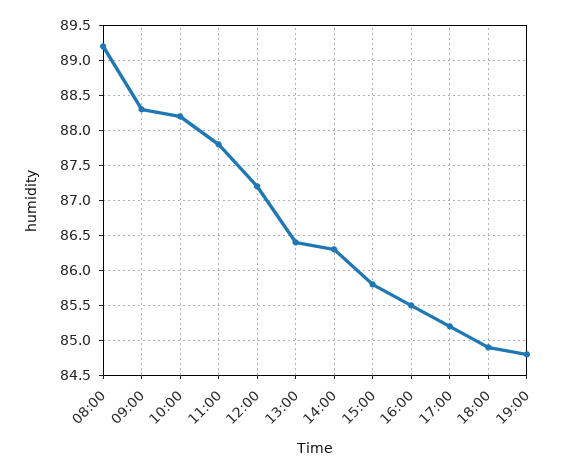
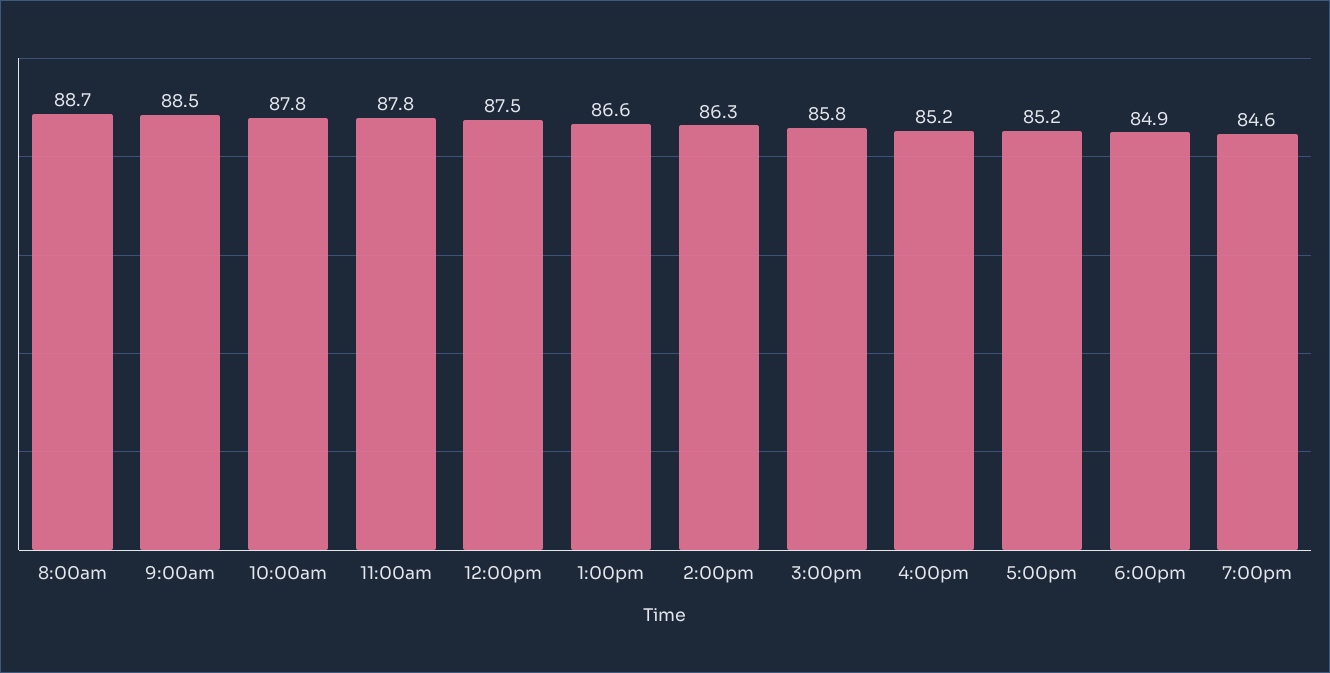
  {
-   "08:00": 89.2,
+   "08:00": 88.7,
-   "09:00": 88.3,
+   "09:00": 88.5,
-   "10:00": 88.2,
+   "10:00": 87.8,
    "11:00": 87.8,
-   "12:00": 87.2,
+   "12:00": 87.5,
-   "13:00": 86.4,
+   "13:00": 86.6,
    "14:00": 86.3,
    "15:00": 85.8,
-   "16:00": 85.5,
+   "16:00": 85.2,
    "17:00": 85.2,
    "18:00": 84.9,
-   "19:00": 84.8
+   "19:00": 84.6
  }

